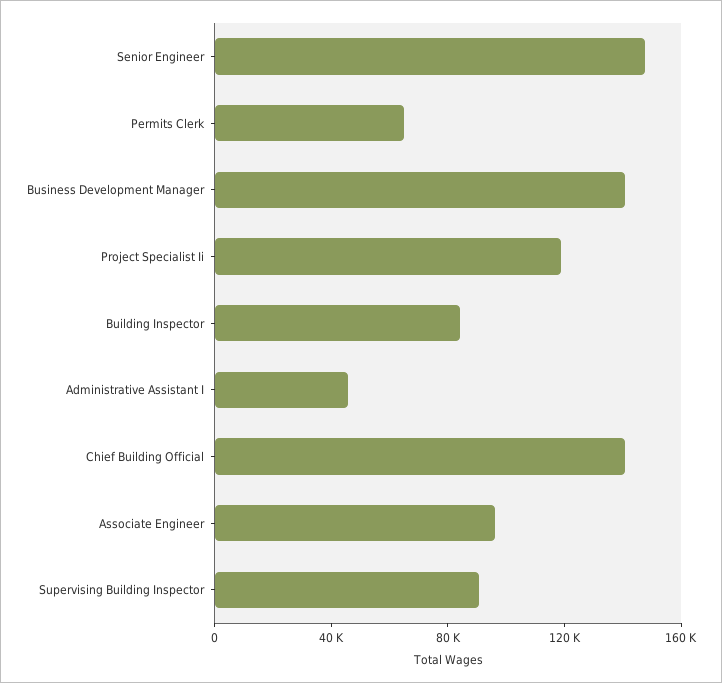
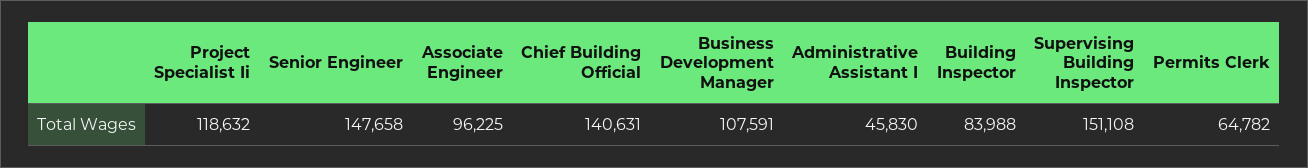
  {
    "Senior Engineer": 147658,
    "Permits Clerk": 64782,
-   "Business Development Manager": 140000,
+   "Business Development Manager": 107591,
    "Project Specialist Ii": 118632,
    "Building Inspector": 83988,
    "Administrative Assistant I": 45830,
    "Chief Building Official": 140631,
    "Associate Engineer": 96225,
-   "Supervising Building Inspector": 90000
+   "Supervising Building Inspector": 151108
  }

